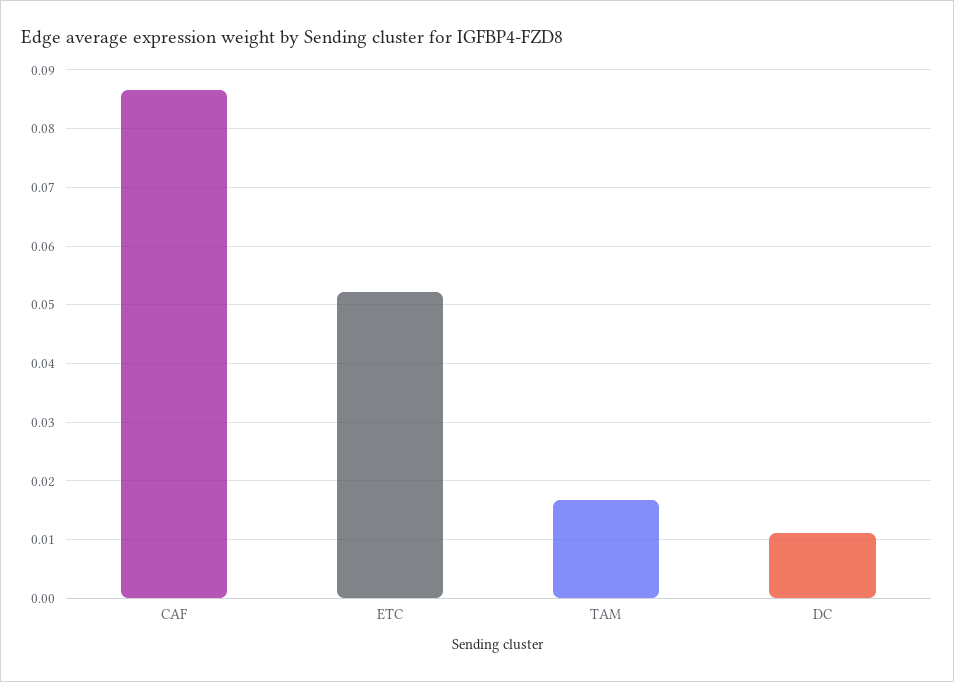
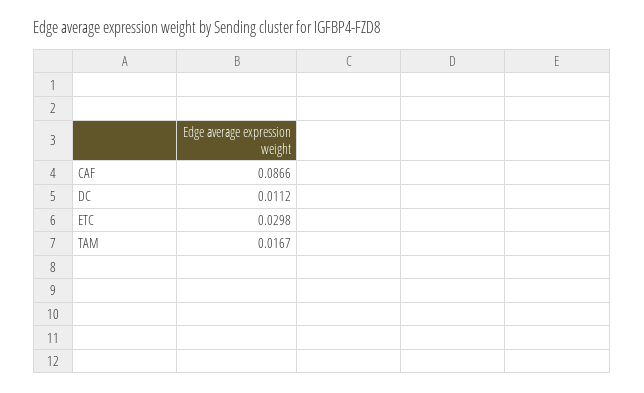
  {
    "CAF": 0.0866,
-   "ETC": 0.052,
+   "ETC": 0.0298,
    "TAM": 0.0167,
    "DC": 0.0112
  }

